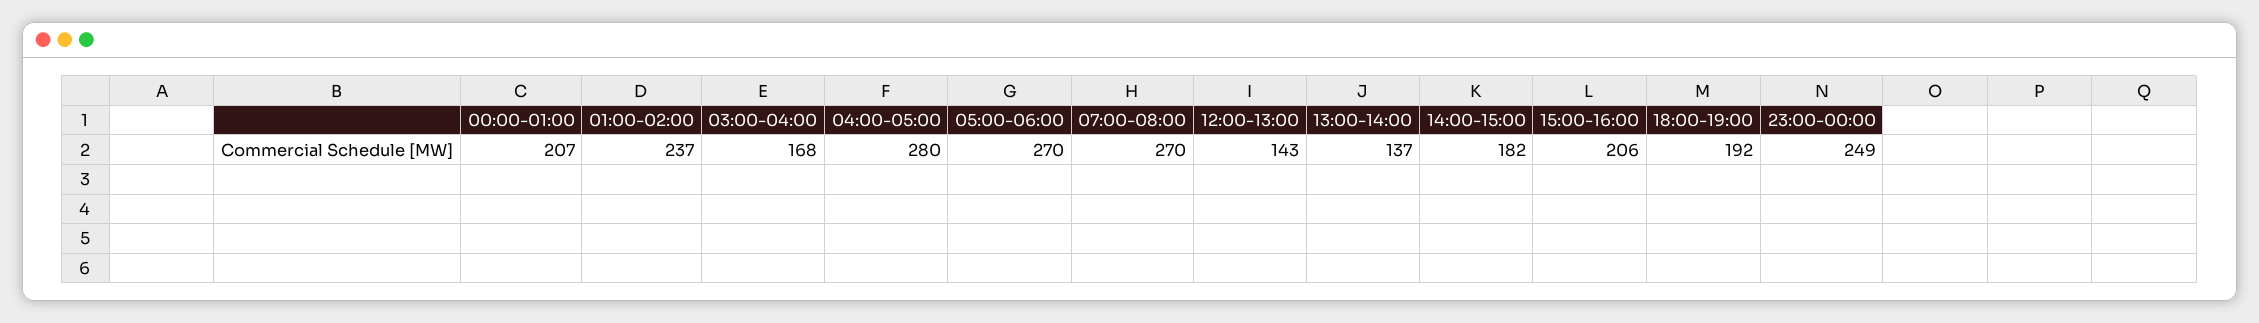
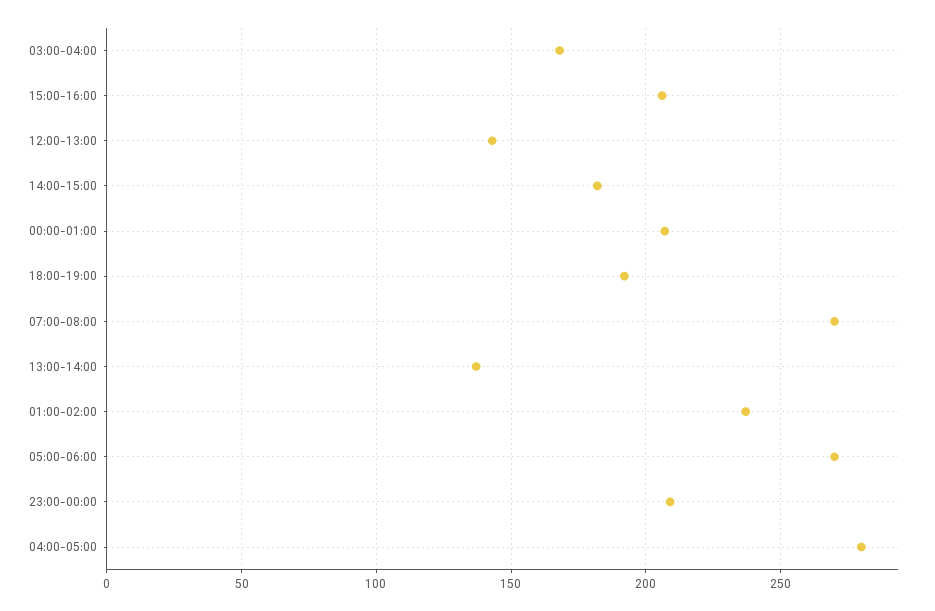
  {
    "00:00-01:00": 207,
    "01:00-02:00": 237,
    "03:00-04:00": 168,
    "04:00-05:00": 280,
    "05:00-06:00": 270,
    "07:00-08:00": 270,
    "12:00-13:00": 143,
    "13:00-14:00": 137,
    "14:00-15:00": 182,
    "15:00-16:00": 206,
    "18:00-19:00": 192,
-   "23:00-00:00": 249
+   "23:00-00:00": 210
  }

